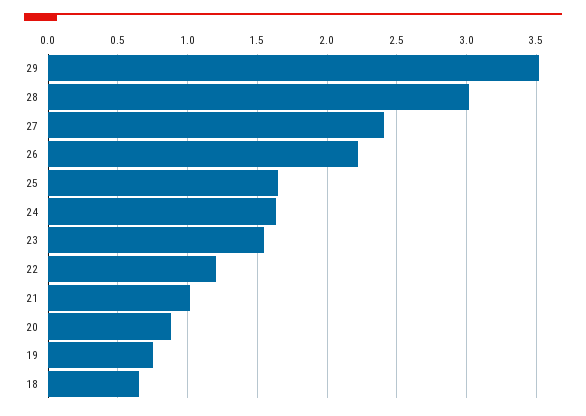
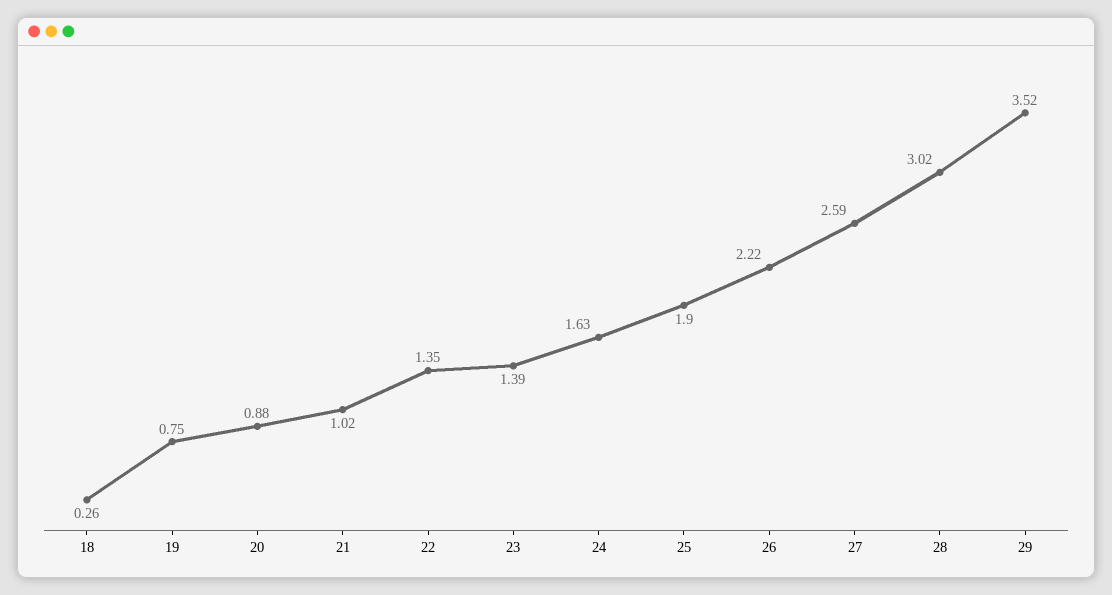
  {
    "29": 3.52,
    "28": 3.02,
-   "27": 2.4,
+   "27": 2.59,
    "26": 2.22,
-   "25": 1.65,
+   "25": 1.9,
    "24": 1.63,
-   "23": 1.55,
+   "23": 1.39,
-   "22": 1.2,
+   "22": 1.35,
    "21": 1.02,
    "20": 0.88,
    "19": 0.75,
-   "18": 0.65
+   "18": 0.26
  }

